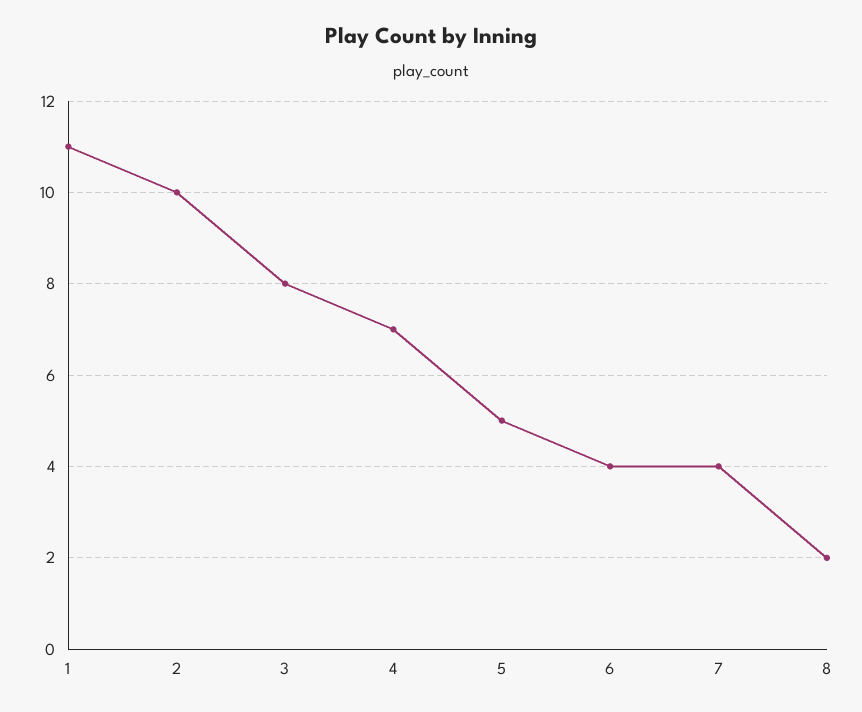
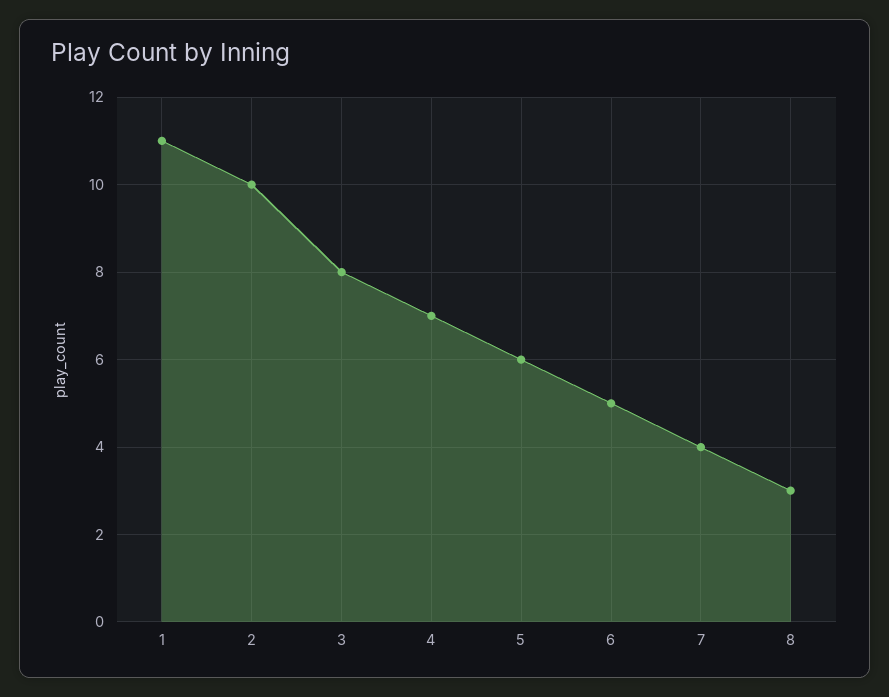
  {
    "1": 11,
    "2": 10,
    "3": 8,
    "4": 7,
-   "5": 5,
+   "5": 6,
-   "6": 4,
+   "6": 5,
    "7": 4,
-   "8": 2
+   "8": 3
  }

